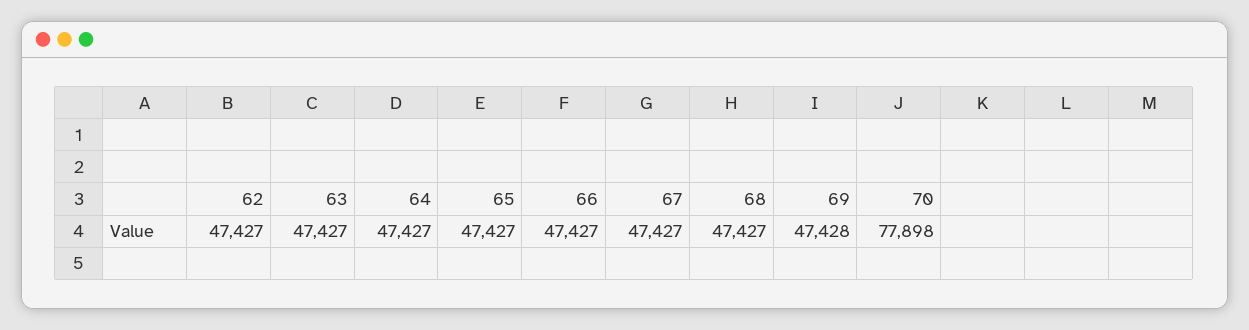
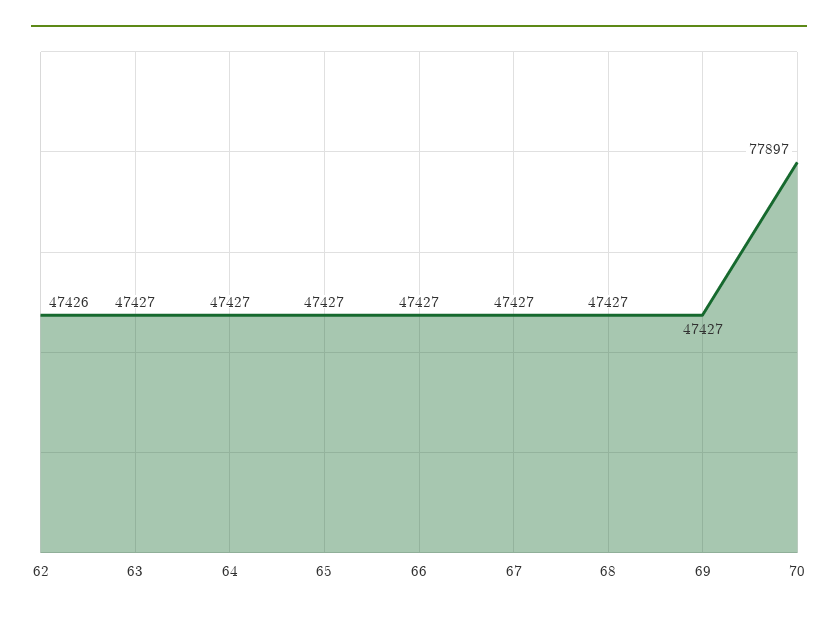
  {
-   "62": 47427,
+   "62": 47426,
    "63": 47427,
    "64": 47427,
    "65": 47427,
    "66": 47427,
    "67": 47427,
    "68": 47427,
-   "69": 47428,
+   "69": 47427,
-   "70": 77898
+   "70": 77897
  }

